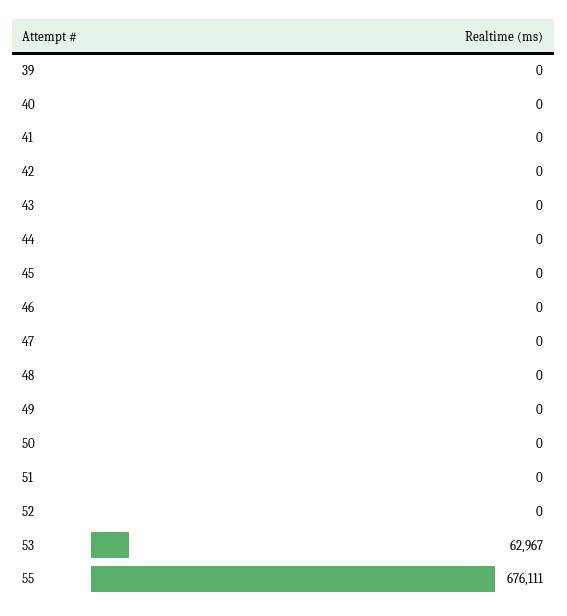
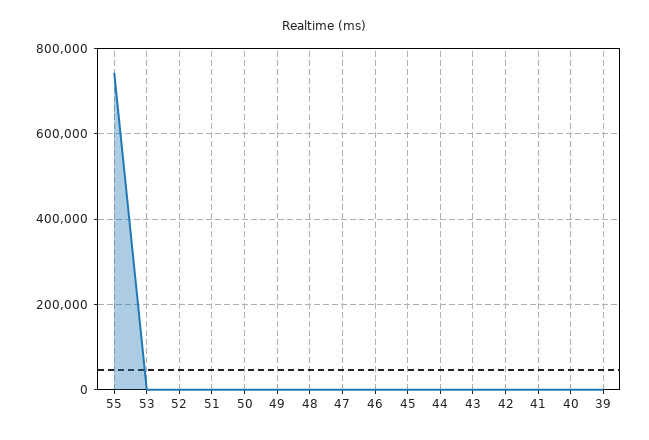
  {
    "39": 0,
    "40": 0,
    "41": 0,
    "42": 0,
    "43": 0,
    "44": 0,
    "45": 0,
    "46": 0,
    "47": 0,
    "48": 0,
    "49": 0,
    "50": 0,
    "51": 0,
    "52": 0,
-   "53": 62967,
+   "53": 0,
-   "55": 676111
+   "55": 740000
  }

